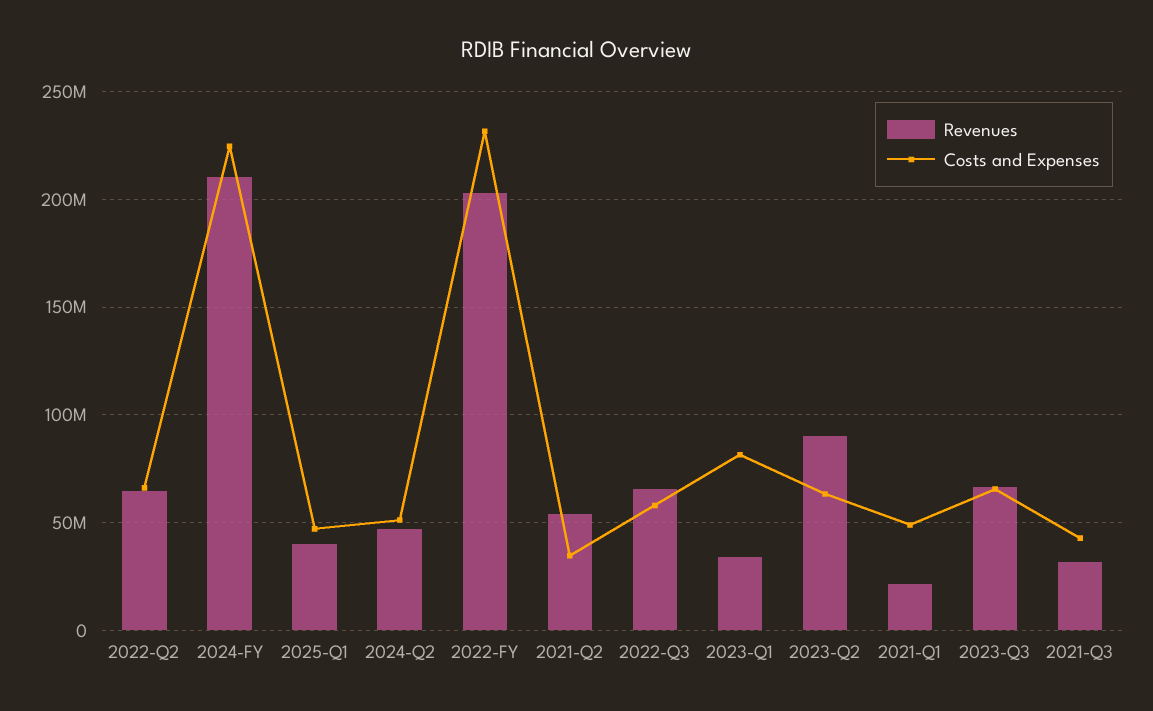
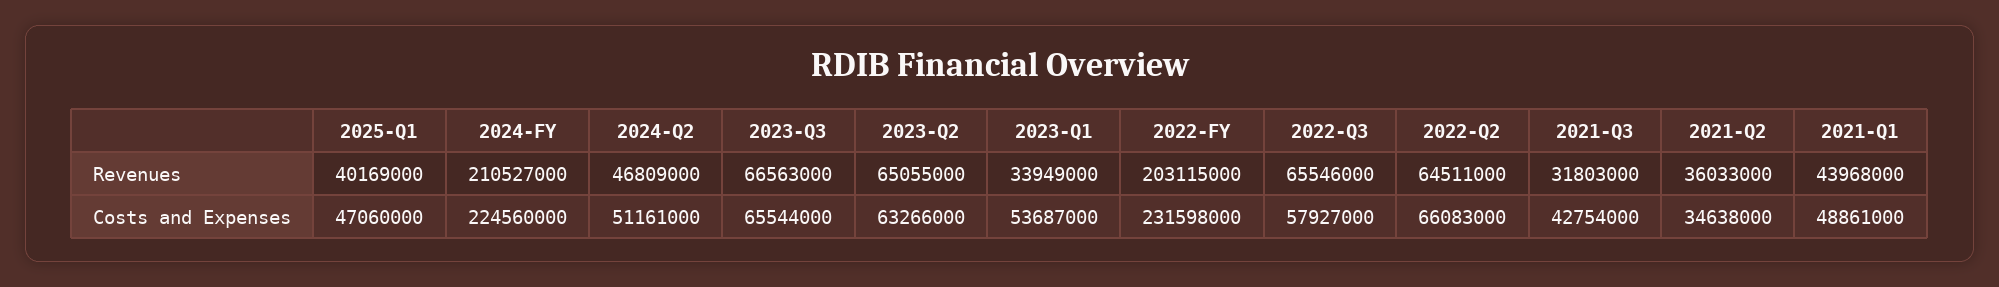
  {
    "Revenues": {
      "2022-Q2": 64511000,
      "2024-FY": 210527000,
      "2025-Q1": 40169000,
      "2024-Q2": 46809000,
      "2022-FY": 203115000,
-     "2021-Q2": 55000000,
+     "2021-Q2": 36033000,
      "2022-Q3": 65546000,
      "2023-Q1": 33949000,
-     "2023-Q2": 90000000,
+     "2023-Q2": 65055000,
-     "2021-Q1": 20000000,
+     "2021-Q1": 43968000,
      "2023-Q3": 66563000,
      "2021-Q3": 31803000
    },
    "Costs and Expenses": {
      "2022-Q2": 66083000,
      "2024-FY": 224560000,
      "2025-Q1": 47060000,
      "2024-Q2": 51161000,
      "2022-FY": 231598000,
      "2021-Q2": 34638000,
      "2022-Q3": 57927000,
-     "2023-Q1": 80000000,
+     "2023-Q1": 53687000,
      "2023-Q2": 63266000,
      "2021-Q1": 48861000,
      "2023-Q3": 65544000,
      "2021-Q3": 42754000
    }
  }

